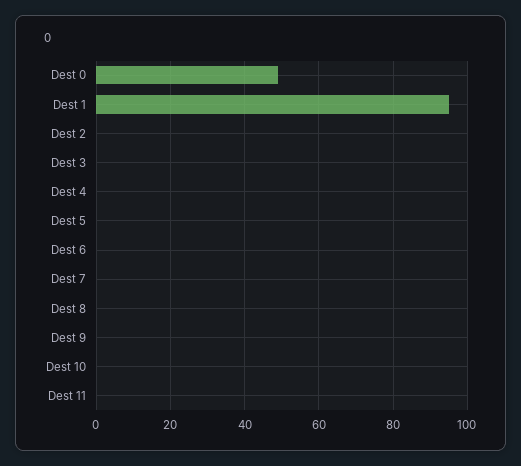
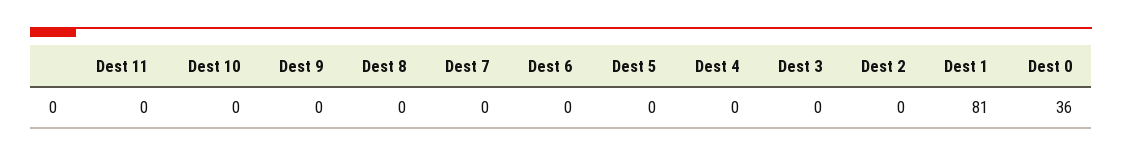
  {
-   "Dest 0": 50,
+   "Dest 0": 36,
-   "Dest 1": 95,
+   "Dest 1": 81,
    "Dest 2": 0,
    "Dest 3": 0,
    "Dest 4": 0,
    "Dest 5": 0,
    "Dest 6": 0,
    "Dest 7": 0,
    "Dest 8": 0,
    "Dest 9": 0,
    "Dest 10": 0,
    "Dest 11": 0
  }

